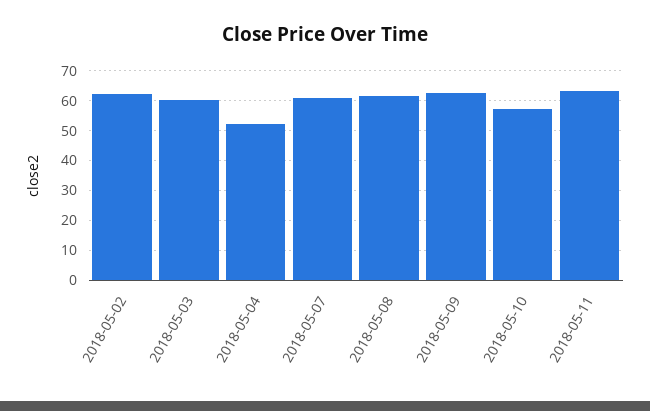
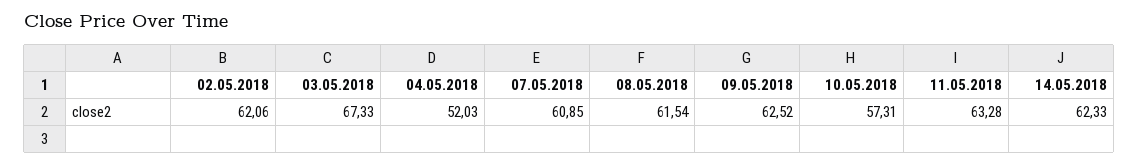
  {
    "2018-05-02": 62.06,
-   "2018-05-03": 60,
+   "2018-05-03": 67.33,
    "2018-05-04": 52.03,
    "2018-05-07": 60.85,
    "2018-05-08": 61.54,
    "2018-05-09": 62.52,
    "2018-05-10": 57.31,
-   "2018-05-11": 63.28
+   "2018-05-11": 63.28,
+   "14.05.2018": 62.33
  }

